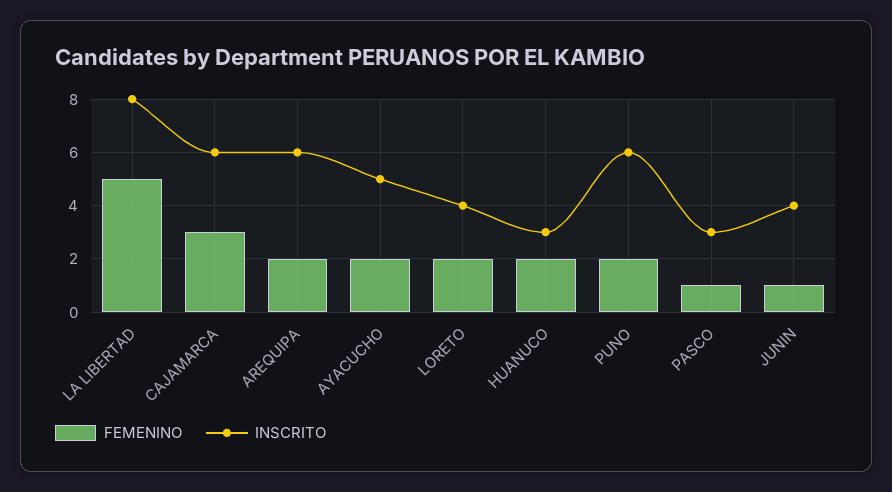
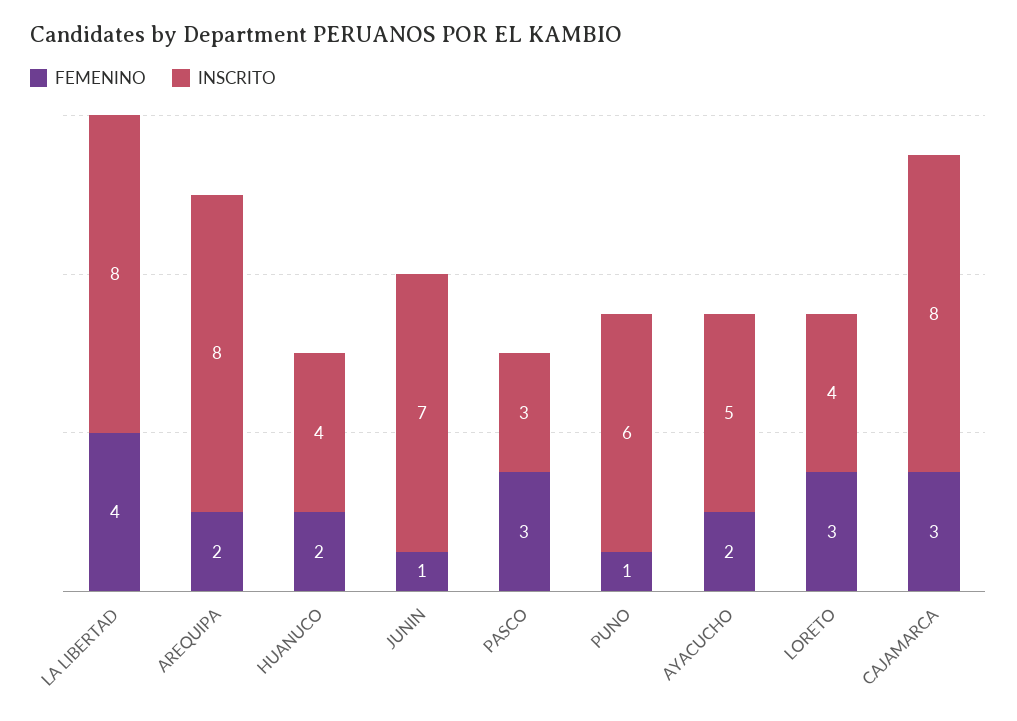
  {
    "FEMENINO": {
-     "LA LIBERTAD": 5,
+     "LA LIBERTAD": 4,
      "CAJAMARCA": 3,
      "AREQUIPA": 2,
      "AYACUCHO": 2,
-     "LORETO": 2,
+     "LORETO": 3,
      "HUANUCO": 2,
-     "PUNO": 2,
+     "PUNO": 1,
-     "PASCO": 1,
+     "PASCO": 3,
      "JUNIN": 1
    },
    "INSCRITO": {
      "LA LIBERTAD": 8,
-     "CAJAMARCA": 6,
+     "CAJAMARCA": 8,
-     "AREQUIPA": 6,
+     "AREQUIPA": 8,
      "AYACUCHO": 5,
      "LORETO": 4,
-     "HUANUCO": 3,
+     "HUANUCO": 4,
      "PUNO": 6,
      "PASCO": 3,
-     "JUNIN": 4
+     "JUNIN": 7
    }
  }

